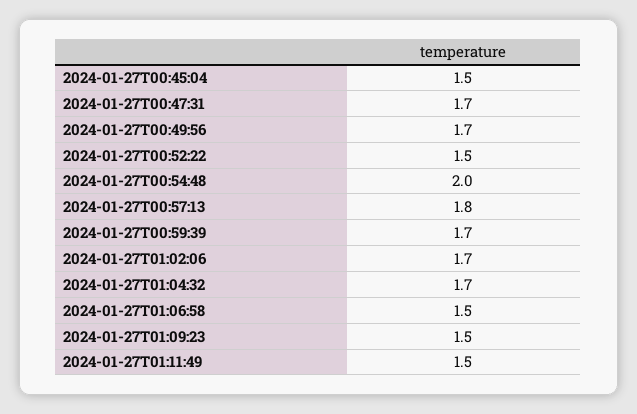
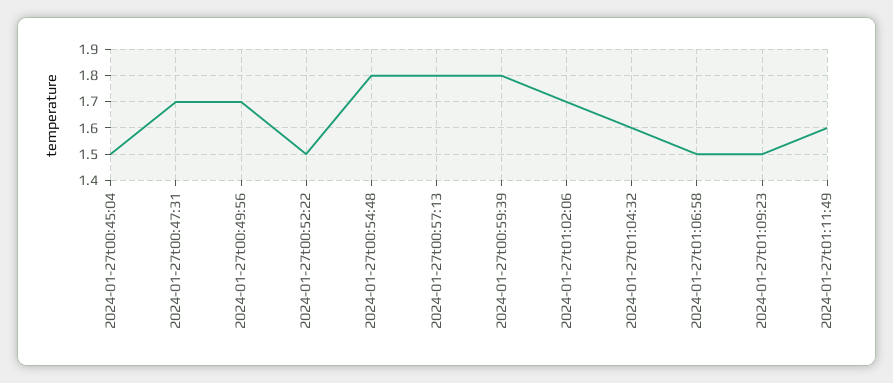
  {
    "2024-01-27T00:45:04": 1.5,
    "2024-01-27T00:47:31": 1.7,
    "2024-01-27T00:49:56": 1.7,
    "2024-01-27T00:52:22": 1.5,
-   "2024-01-27T00:54:48": 2,
+   "2024-01-27T00:54:48": 1.8,
    "2024-01-27T00:57:13": 1.8,
-   "2024-01-27T00:59:39": 1.7,
+   "2024-01-27T00:59:39": 1.8,
    "2024-01-27T01:02:06": 1.7,
-   "2024-01-27T01:04:32": 1.7,
+   "2024-01-27T01:04:32": 1.6,
    "2024-01-27T01:06:58": 1.5,
    "2024-01-27T01:09:23": 1.5,
-   "2024-01-27T01:11:49": 1.5
+   "2024-01-27T01:11:49": 1.6
  }

